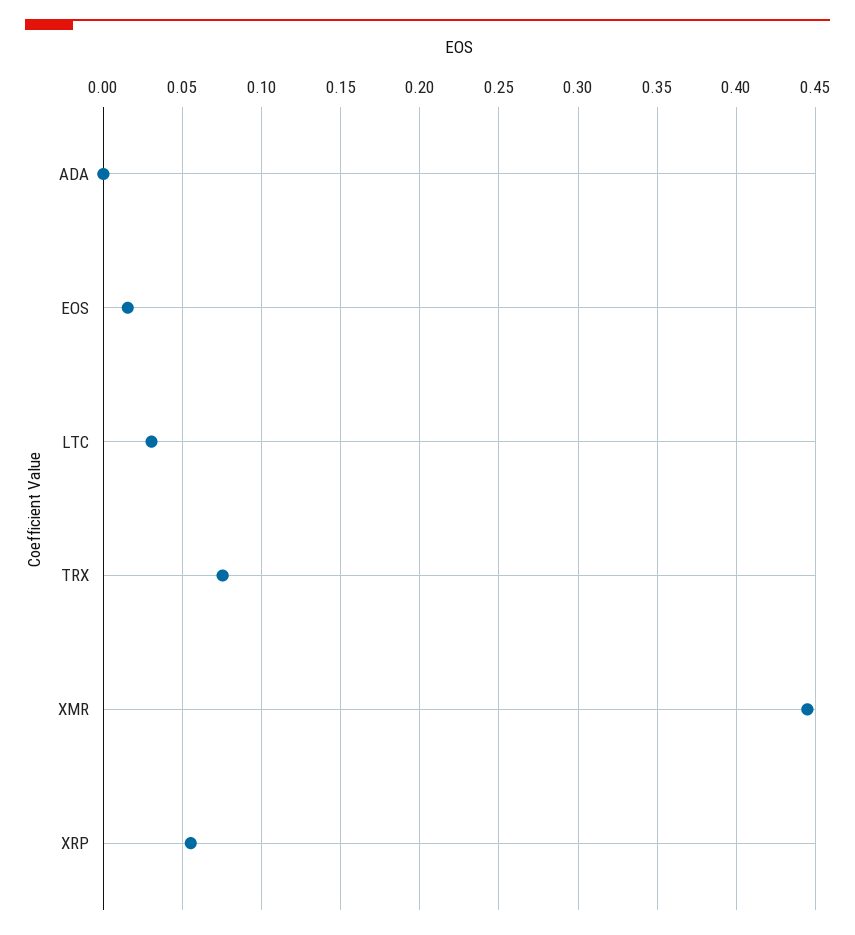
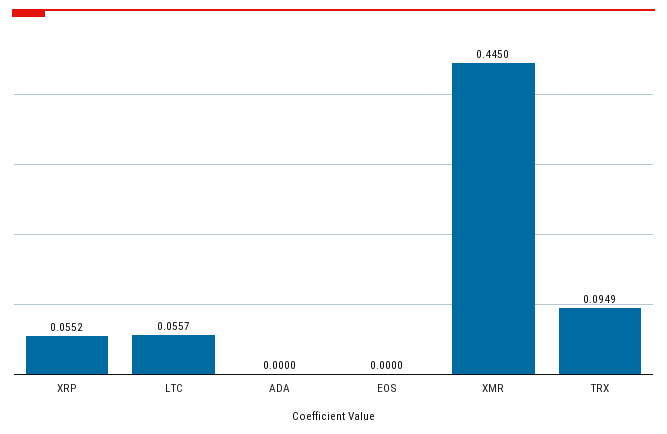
  {
    "ADA": 0,
-   "EOS": 0.015,
+   "EOS": 0,
-   "LTC": 0.03,
+   "LTC": 0.0557,
-   "TRX": 0.075,
+   "TRX": 0.0949,
    "XMR": 0.445,
    "XRP": 0.0552
  }

